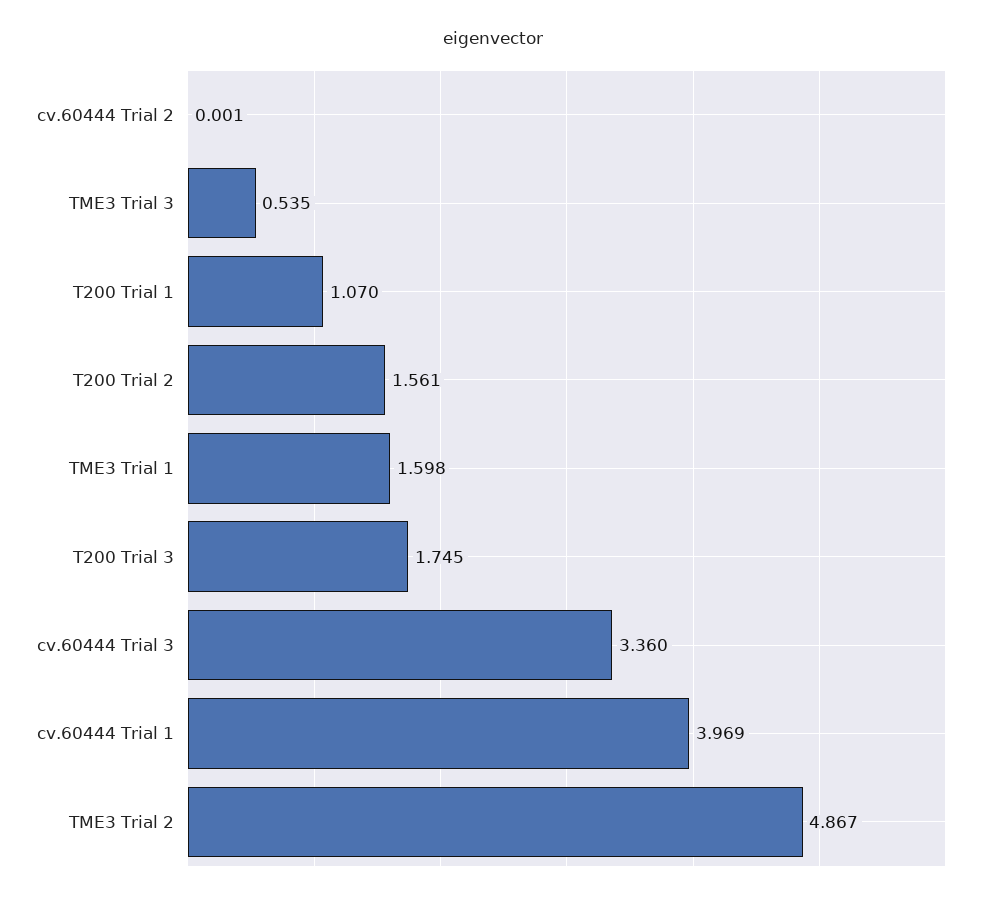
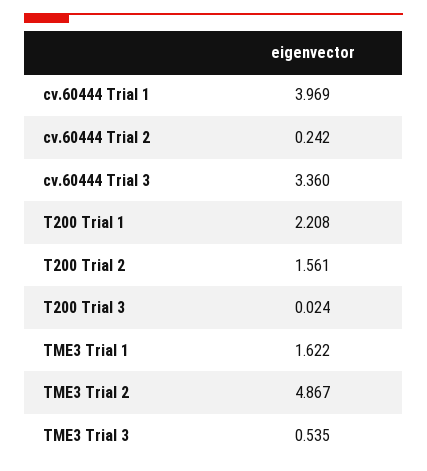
  {
-   "cv.60444 Trial 2": 0.001,
+   "cv.60444 Trial 2": 0.242,
    "TME3 Trial 3": 0.535,
-   "T200 Trial 1": 1.07,
+   "T200 Trial 1": 2.208,
    "T200 Trial 2": 1.561,
-   "TME3 Trial 1": 1.598,
+   "TME3 Trial 1": 1.622,
-   "T200 Trial 3": 1.745,
+   "T200 Trial 3": 0.024,
    "cv.60444 Trial 3": 3.36,
    "cv.60444 Trial 1": 3.969,
    "TME3 Trial 2": 4.867
  }

